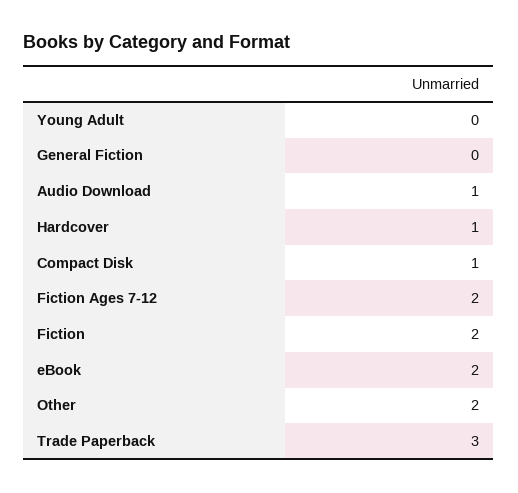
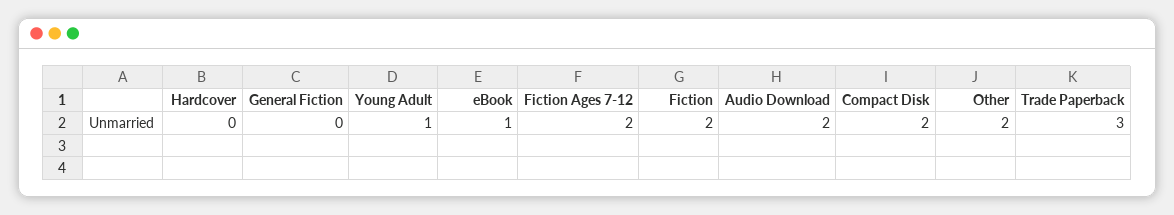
  {
-   "Young Adult": 0,
+   "Young Adult": 1,
    "General Fiction": 0,
-   "Audio Download": 1,
+   "Audio Download": 2,
-   "Hardcover": 1,
+   "Hardcover": 0,
-   "Compact Disk": 1,
+   "Compact Disk": 2,
    "Fiction Ages 7-12": 2,
    "Fiction": 2,
-   "eBook": 2,
+   "eBook": 1,
    "Other": 2,
    "Trade Paperback": 3
  }

